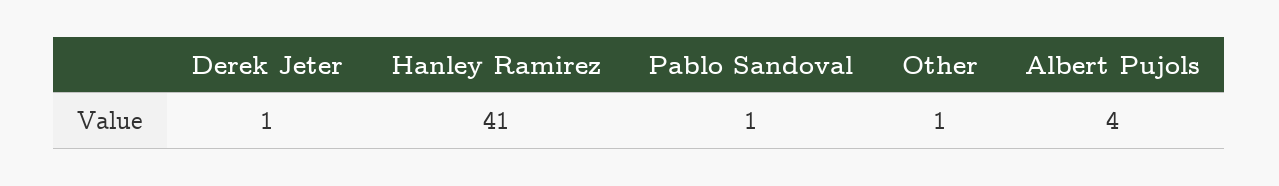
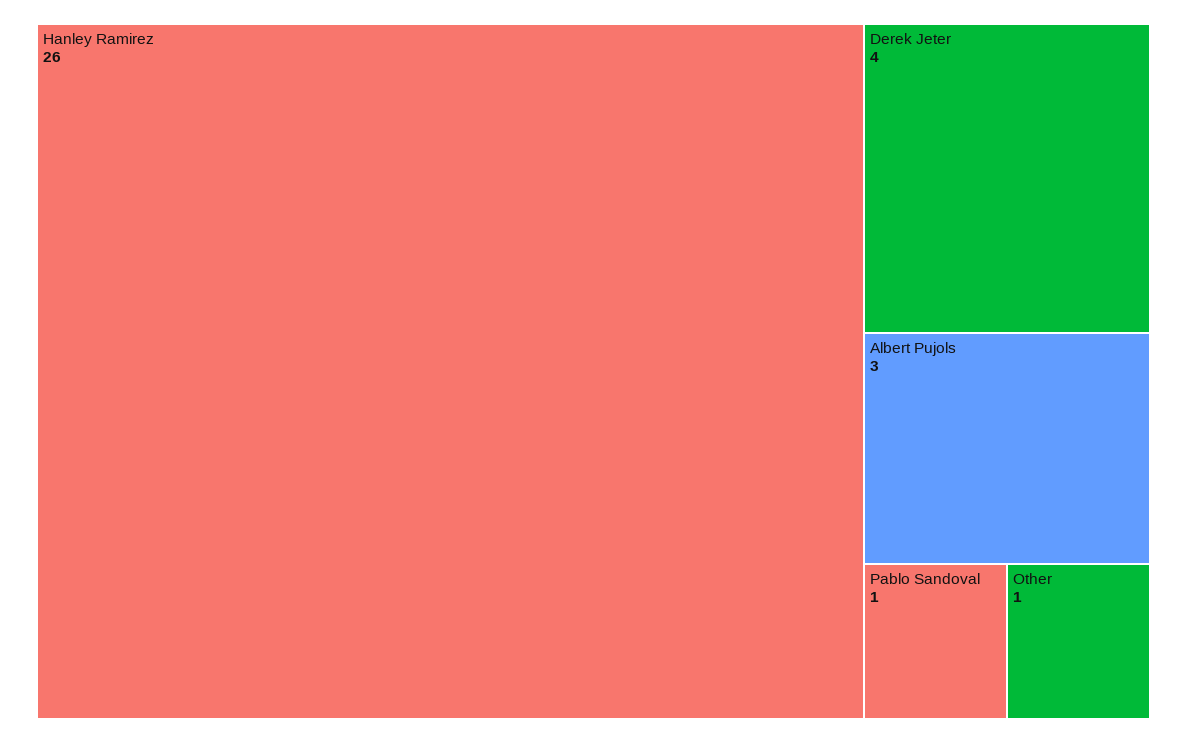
  {
-   "Derek Jeter": 1,
+   "Derek Jeter": 4,
-   "Hanley Ramirez": 41,
+   "Hanley Ramirez": 26,
    "Pablo Sandoval": 1,
    "Other": 1,
-   "Albert Pujols": 4
+   "Albert Pujols": 3
  }

